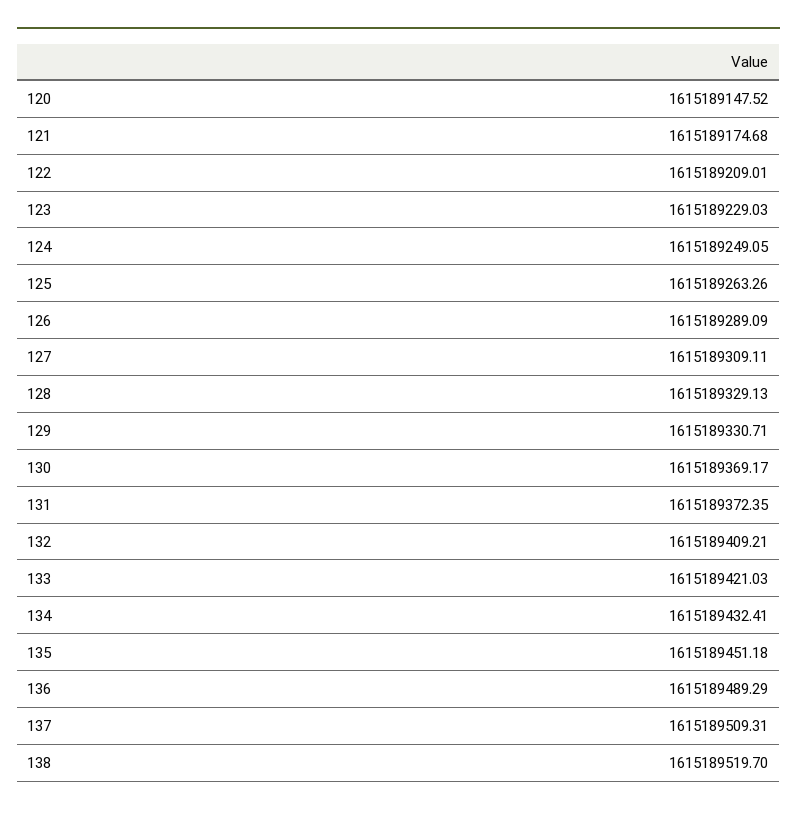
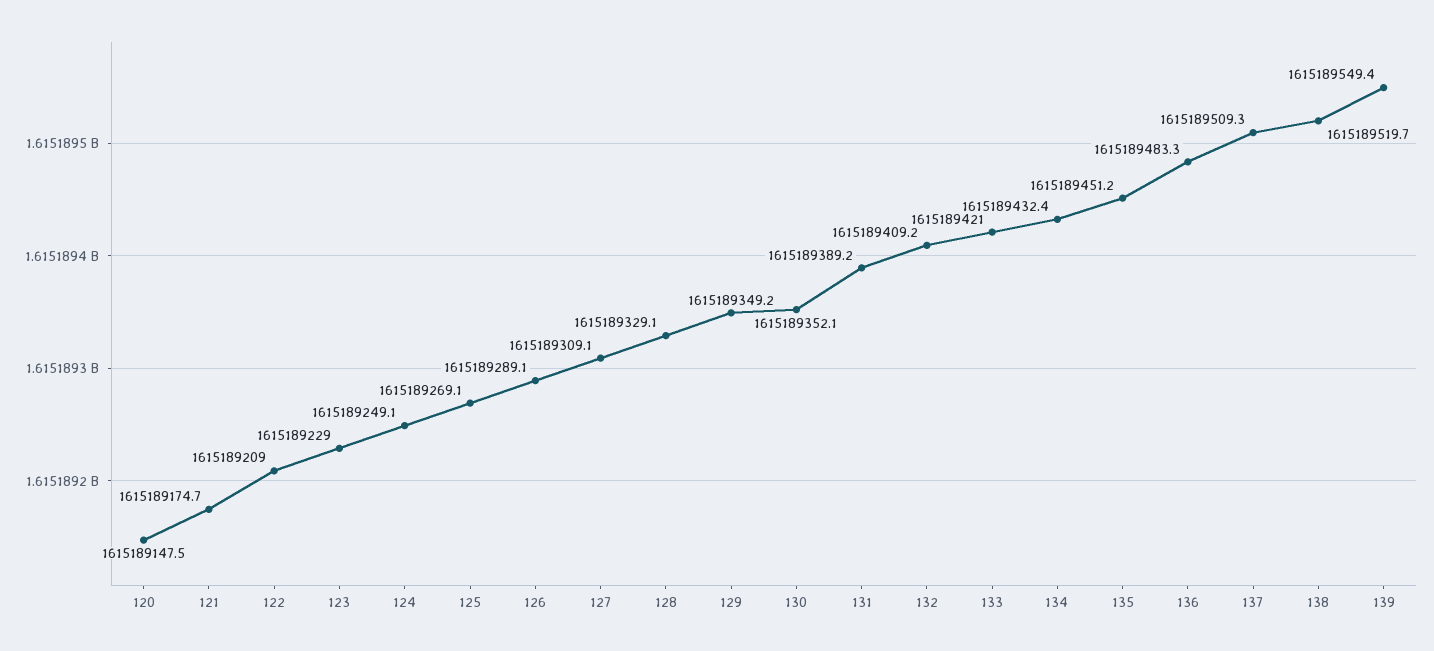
  {
    "120": 1615189147.52,
    "121": 1615189174.68,
    "122": 1615189209.01,
    "123": 1615189229.03,
    "124": 1615189249.05,
-   "125": 1615189263.26,
+   "125": 1615189269.1,
    "126": 1615189289.09,
    "127": 1615189309.11,
    "128": 1615189329.13,
-   "129": 1615189330.71,
+   "129": 1615189349.2,
-   "130": 1615189369.17,
+   "130": 1615189352.1,
-   "131": 1615189372.35,
+   "131": 1615189389.2,
    "132": 1615189409.21,
    "133": 1615189421.03,
    "134": 1615189432.41,
    "135": 1615189451.18,
-   "136": 1615189489.29,
+   "136": 1615189483.3,
    "137": 1615189509.31,
-   "138": 1615189519.7
+   "138": 1615189519.7,
+   "139": 1615189549.4
  }

